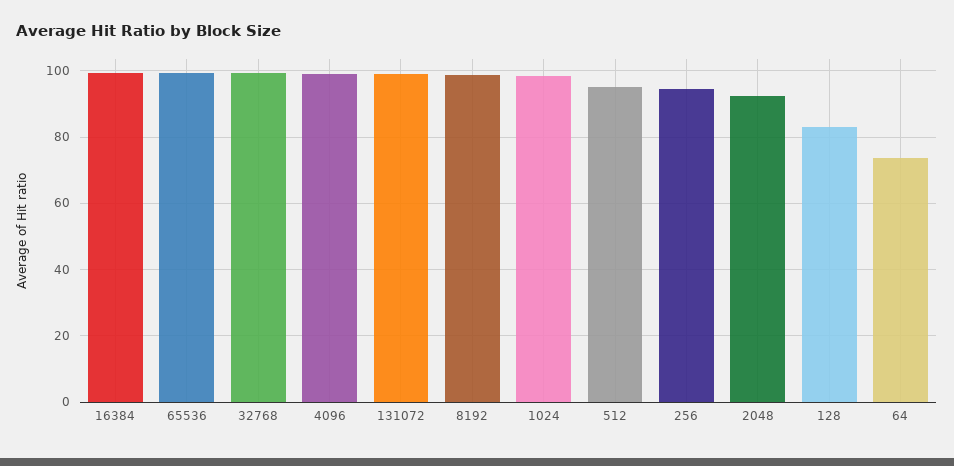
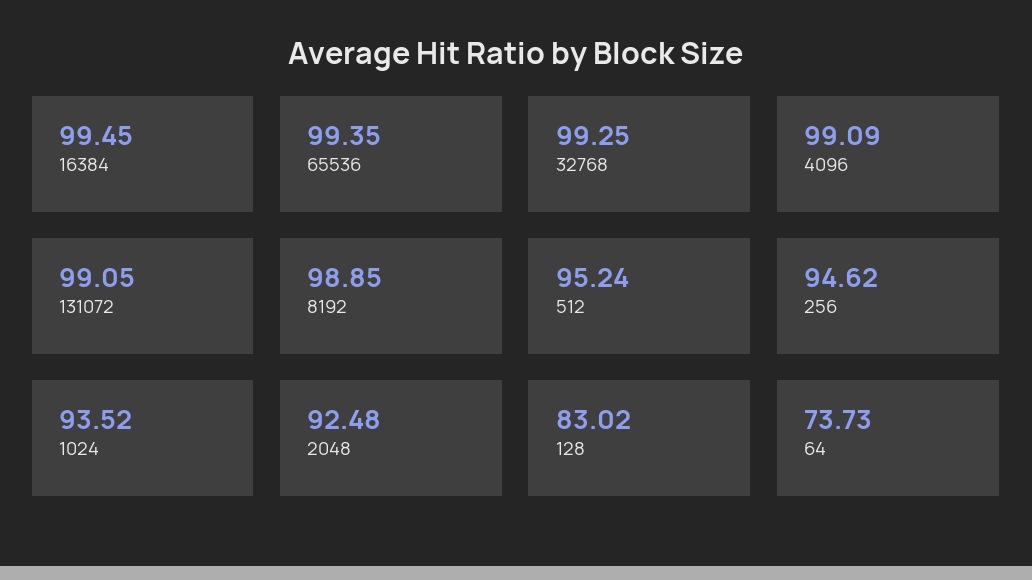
  {
    "16384": 99.45,
    "65536": 99.35,
    "32768": 99.25,
    "4096": 99.09,
    "131072": 99.05,
    "8192": 98.85,
-   "1024": 98,
+   "1024": 93.52,
    "512": 95.24,
    "256": 94.62,
    "2048": 92.48,
    "128": 83.02,
    "64": 73.73
  }

